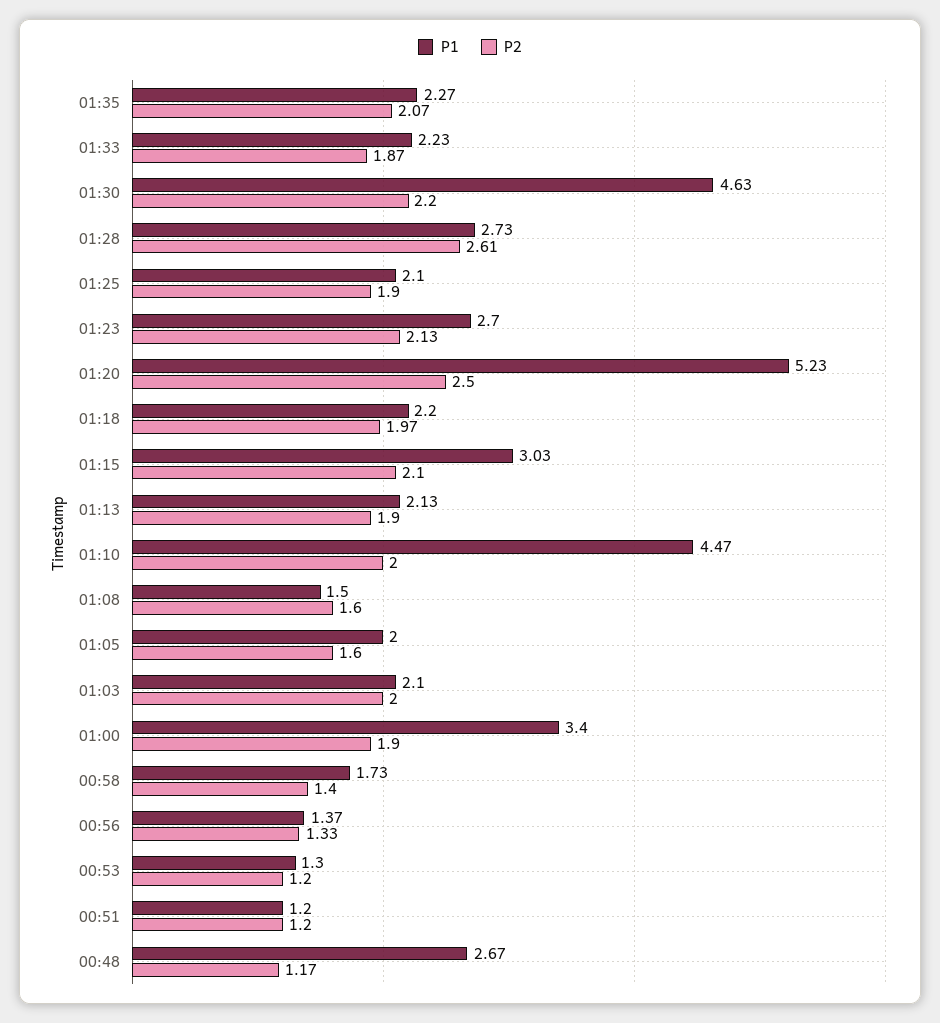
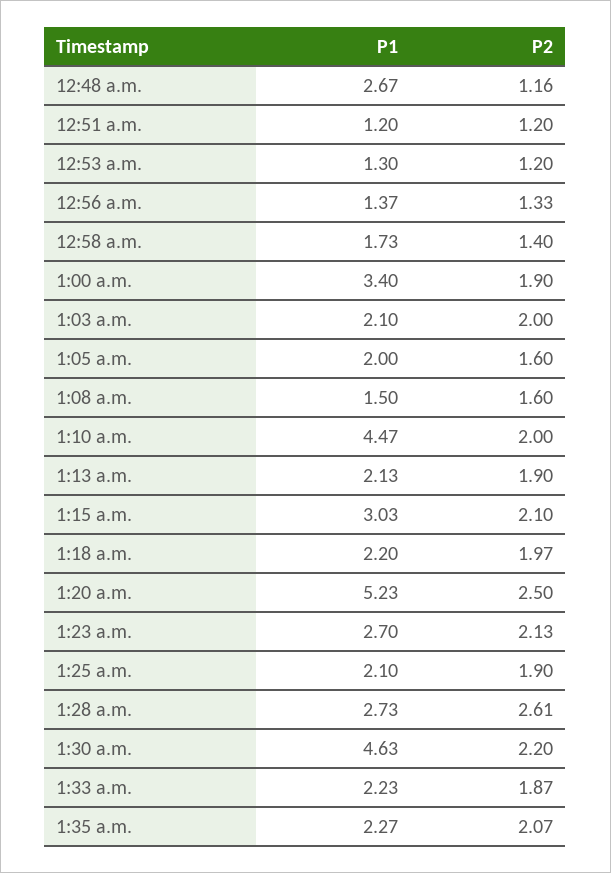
  {
    "P1": {
      "01:35": 2.27,
      "01:33": 2.23,
      "01:30": 4.63,
      "01:28": 2.73,
      "01:25": 2.1,
      "01:23": 2.7,
      "01:20": 5.23,
      "01:18": 2.2,
      "01:15": 3.03,
      "01:13": 2.13,
      "01:10": 4.47,
      "01:08": 1.5,
      "01:05": 2,
      "01:03": 2.1,
      "01:00": 3.4,
      "00:58": 1.73,
      "00:56": 1.37,
      "00:53": 1.3,
      "00:51": 1.2,
      "00:48": 2.67
    },
    "P2": {
      "01:35": 2.07,
      "01:33": 1.87,
      "01:30": 2.2,
      "01:28": 2.61,
      "01:25": 1.9,
      "01:23": 2.13,
      "01:20": 2.5,
      "01:18": 1.97,
      "01:15": 2.1,
      "01:13": 1.9,
      "01:10": 2,
      "01:08": 1.6,
      "01:05": 1.6,
      "01:03": 2,
      "01:00": 1.9,
      "00:58": 1.4,
      "00:56": 1.33,
      "00:53": 1.2,
      "00:51": 1.2,
-     "00:48": 1.17
+     "00:48": 1.16
    }
  }

